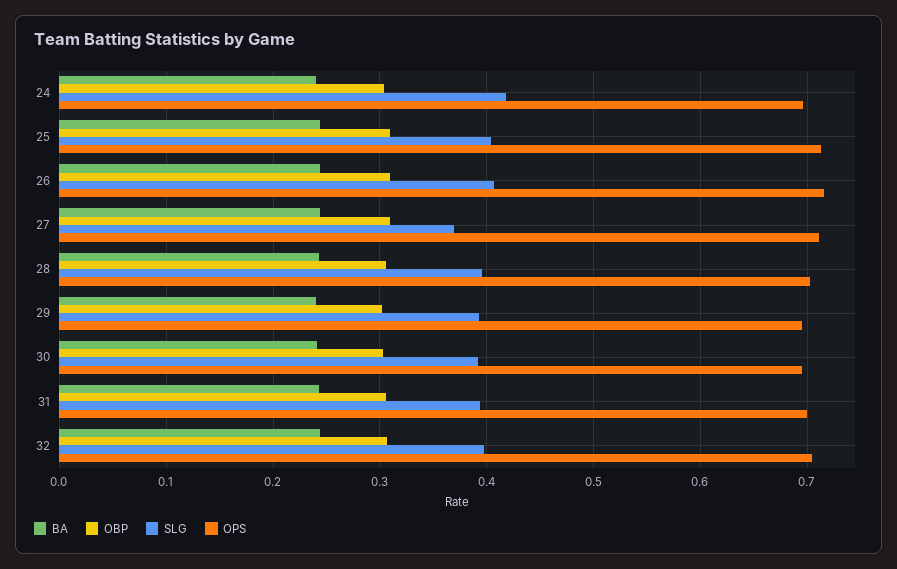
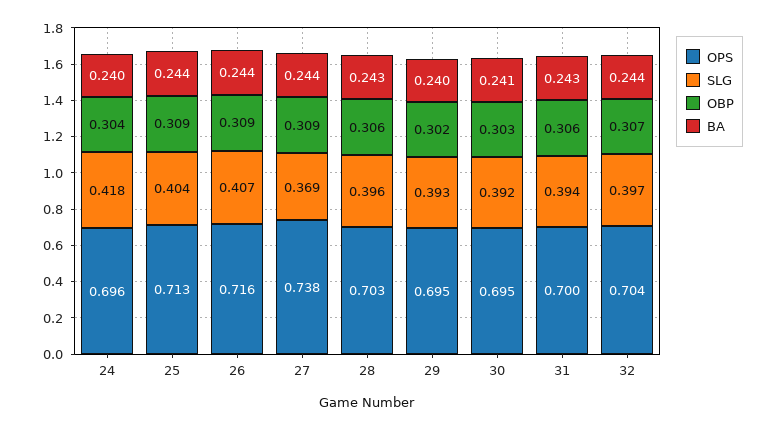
  {
    "BA": {
      "24": 0.24,
      "25": 0.244,
      "26": 0.244,
      "27": 0.244,
      "28": 0.243,
      "29": 0.24,
      "30": 0.241,
      "31": 0.243,
      "32": 0.244
    },
    "OBP": {
      "24": 0.304,
      "25": 0.309,
      "26": 0.309,
      "27": 0.309,
      "28": 0.306,
      "29": 0.302,
      "30": 0.303,
      "31": 0.306,
      "32": 0.307
    },
    "SLG": {
      "24": 0.418,
      "25": 0.404,
      "26": 0.407,
      "27": 0.369,
      "28": 0.396,
      "29": 0.393,
      "30": 0.392,
      "31": 0.394,
      "32": 0.397
    },
    "OPS": {
      "24": 0.696,
      "25": 0.713,
      "26": 0.716,
-     "27": 0.71,
+     "27": 0.738,
      "28": 0.703,
      "29": 0.695,
      "30": 0.695,
      "31": 0.7,
      "32": 0.704
    }
  }

